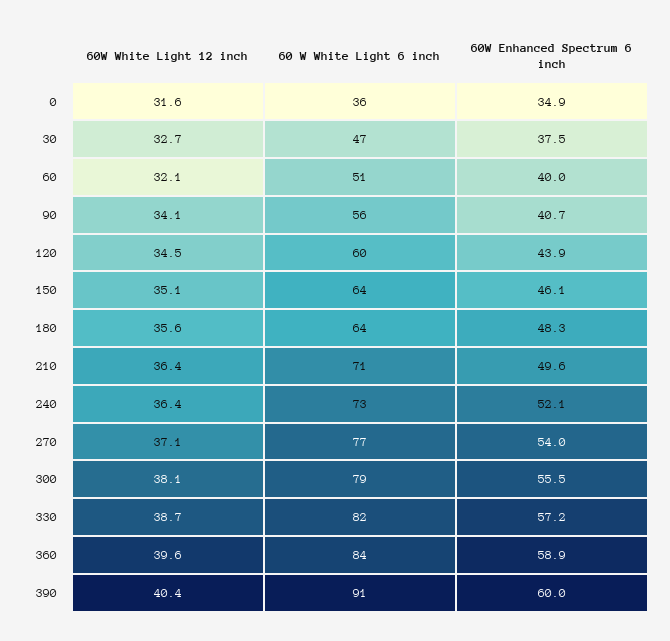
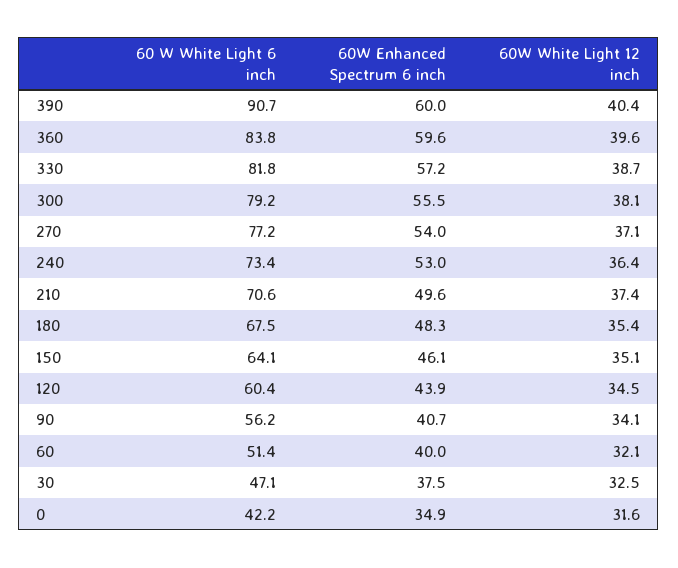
  {
    "60W White Light 12 inch": {
      "0": 31.6,
-     "30": 32.7,
+     "30": 32.5,
      "60": 32.1,
      "90": 34.1,
      "120": 34.5,
      "150": 35.1,
-     "180": 35.6,
+     "180": 35.4,
-     "210": 36.4,
+     "210": 37.4,
      "240": 36.4,
      "270": 37.1,
      "300": 38.1,
      "330": 38.7,
      "360": 39.6,
      "390": 40.4
    },
    "60 W White Light 6 inch": {
-     "0": 36,
+     "0": 42.2,
      "30": 47.1,
      "60": 51.4,
      "90": 56.2,
      "120": 60.4,
      "150": 64.1,
-     "180": 64,
+     "180": 67.5,
      "210": 70.6,
      "240": 73.4,
      "270": 77.2,
      "300": 79.2,
      "330": 81.8,
      "360": 83.8,
      "390": 90.7
    },
    "60W Enhanced Spectrum 6 inch": {
      "0": 34.9,
      "30": 37.5,
      "60": 40,
      "90": 40.7,
      "120": 43.9,
      "150": 46.1,
      "180": 48.3,
      "210": 49.6,
-     "240": 52.1,
+     "240": 53,
      "270": 54,
      "300": 55.5,
      "330": 57.2,
-     "360": 58.9,
+     "360": 59.6,
      "390": 60
    }
  }

